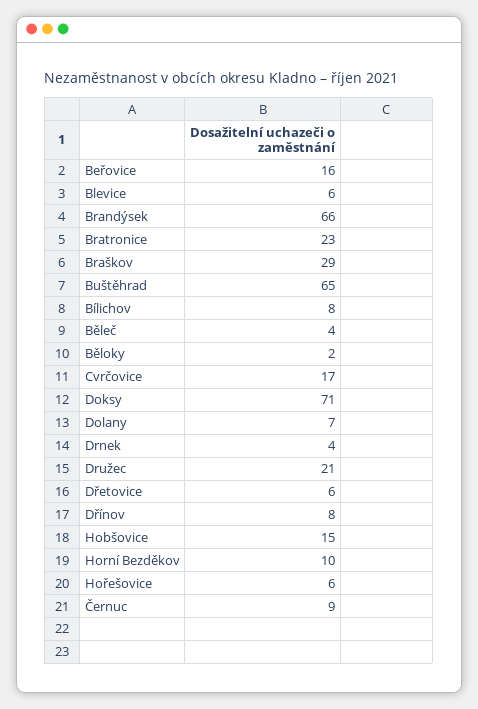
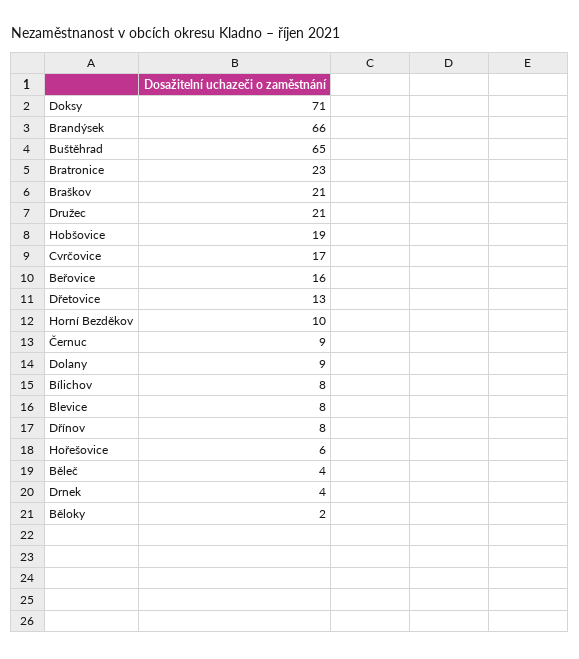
  {
    "Beřovice": 16,
-   "Blevice": 6,
+   "Blevice": 8,
    "Brandýsek": 66,
    "Bratronice": 23,
-   "Braškov": 29,
+   "Braškov": 21,
    "Buštěhrad": 65,
    "Bílichov": 8,
    "Běleč": 4,
    "Běloky": 2,
    "Cvrčovice": 17,
    "Doksy": 71,
-   "Dolany": 7,
+   "Dolany": 9,
    "Drnek": 4,
    "Družec": 21,
-   "Dřetovice": 6,
+   "Dřetovice": 13,
    "Dřínov": 8,
-   "Hobšovice": 15,
+   "Hobšovice": 19,
    "Horní Bezděkov": 10,
    "Hořešovice": 6,
    "Černuc": 9
  }

